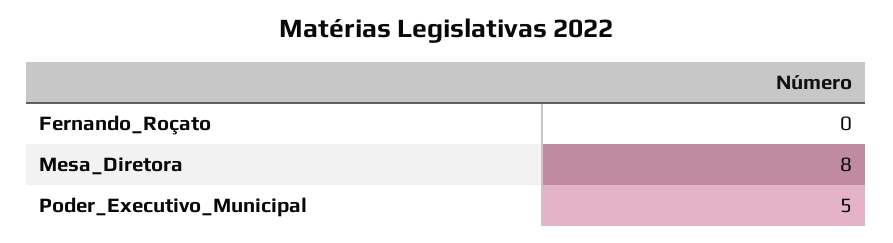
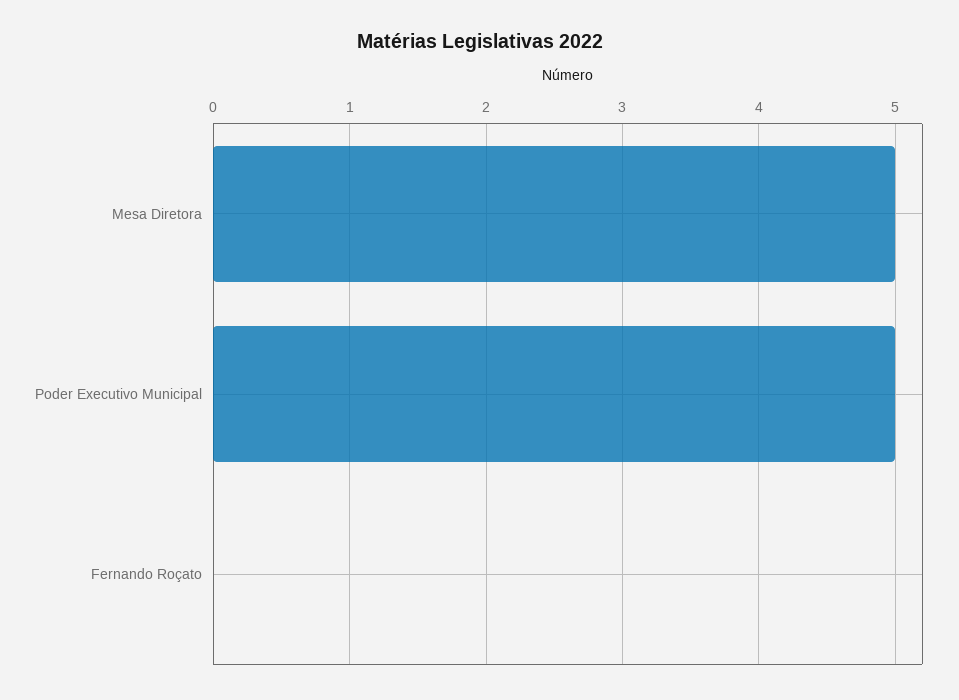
  {
    "Fernando_Roçato": 0,
-   "Mesa_Diretora": 8,
+   "Mesa_Diretora": 5,
    "Poder_Executivo_Municipal": 5
  }

